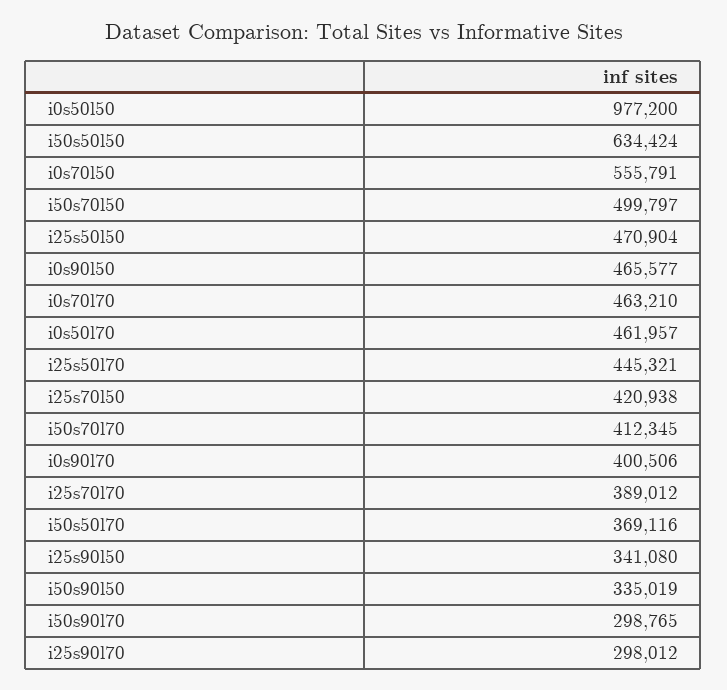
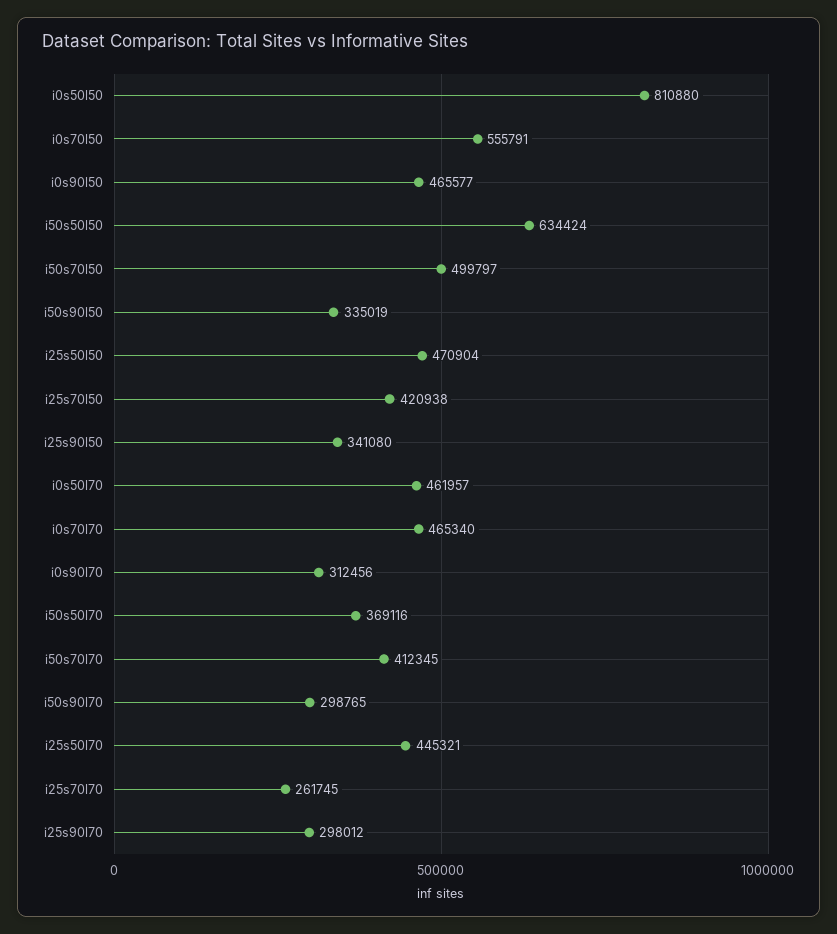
  {
-   "i0s50l50": 977200,
+   "i0s50l50": 810880,
    "i50s50l50": 634424,
    "i0s70l50": 555791,
    "i50s70l50": 499797,
    "i25s50l50": 470904,
    "i0s90l50": 465577,
-   "i0s70l70": 463210,
+   "i0s70l70": 465340,
    "i0s50l70": 461957,
    "i25s50l70": 445321,
    "i25s70l50": 420938,
    "i50s70l70": 412345,
-   "i0s90l70": 400506,
+   "i0s90l70": 312456,
-   "i25s70l70": 389012,
+   "i25s70l70": 261745,
    "i50s50l70": 369116,
    "i25s90l50": 341080,
    "i50s90l50": 335019,
    "i50s90l70": 298765,
    "i25s90l70": 298012
  }

